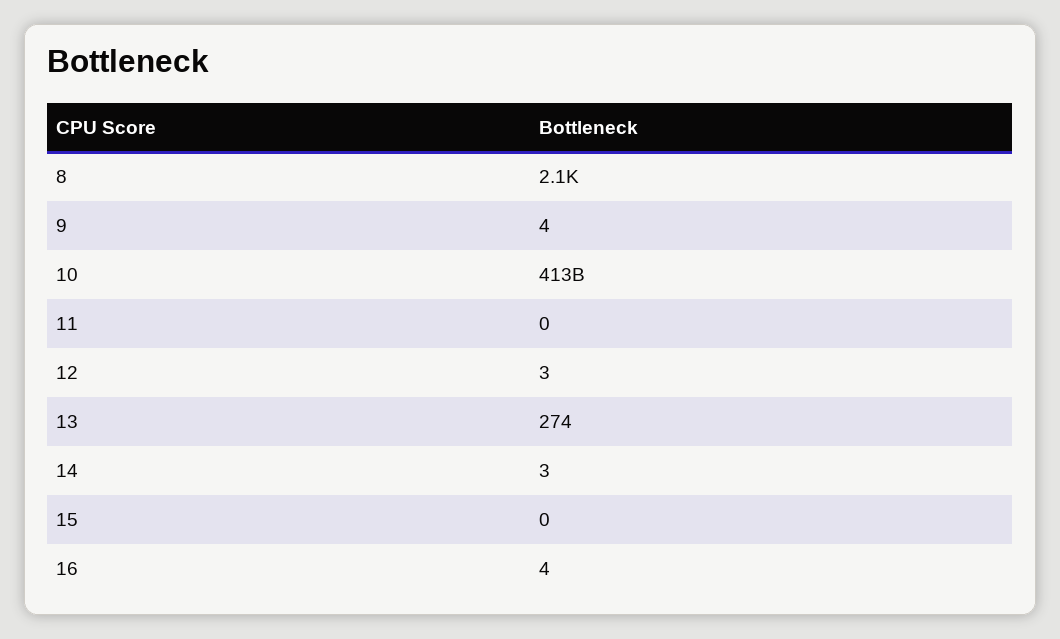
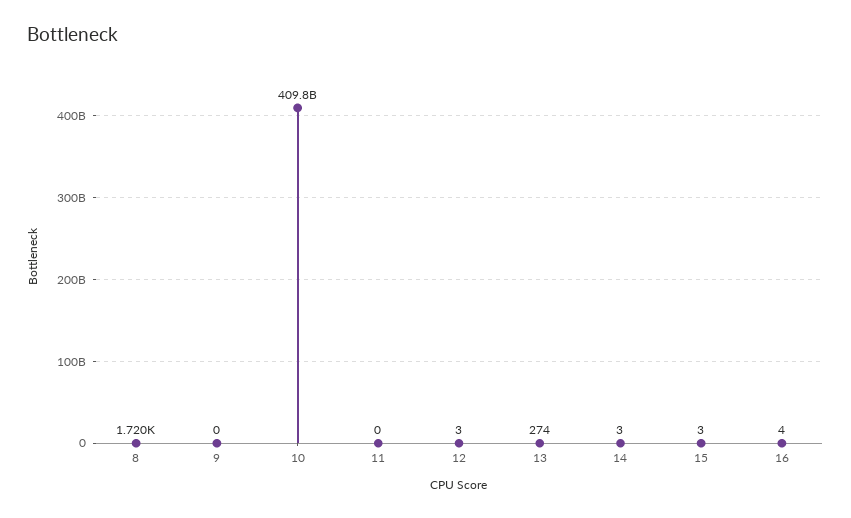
  {
-   "8": 2100,
+   "8": 1720,
-   "9": 4,
+   "9": 0,
-   "10": 413000000000,
+   "10": 409800000000,
    "11": 0,
    "12": 3,
    "13": 274,
    "14": 3,
-   "15": 0,
+   "15": 3,
    "16": 4
  }

